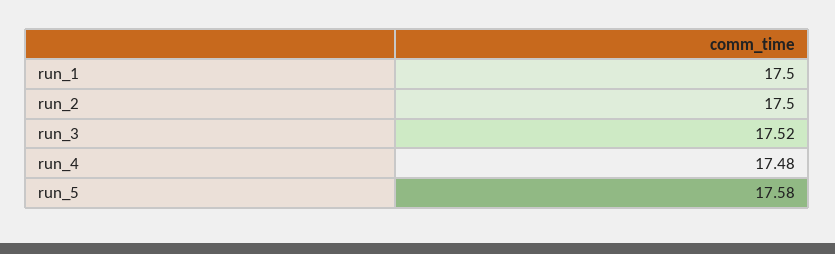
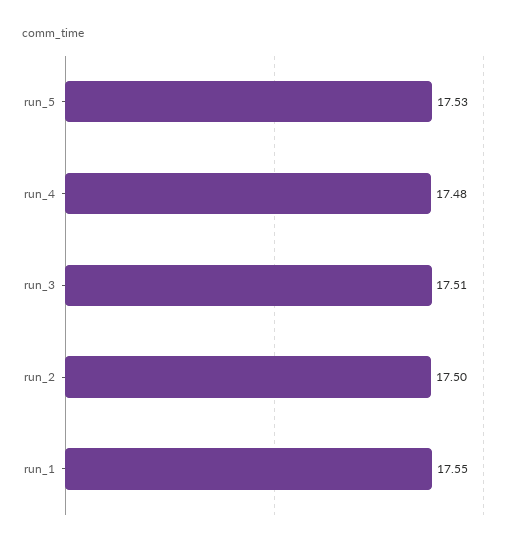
  {
-   "run_1": 17.5,
+   "run_1": 17.55,
    "run_2": 17.5,
-   "run_3": 17.52,
+   "run_3": 17.51,
    "run_4": 17.48,
-   "run_5": 17.58
+   "run_5": 17.53
  }

